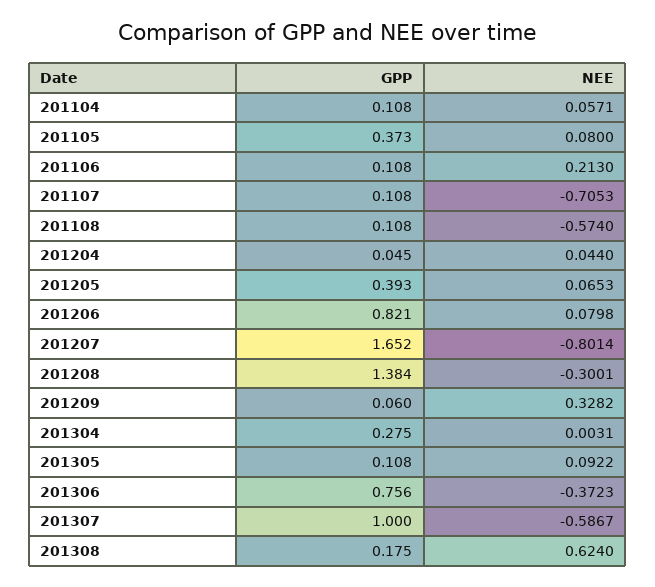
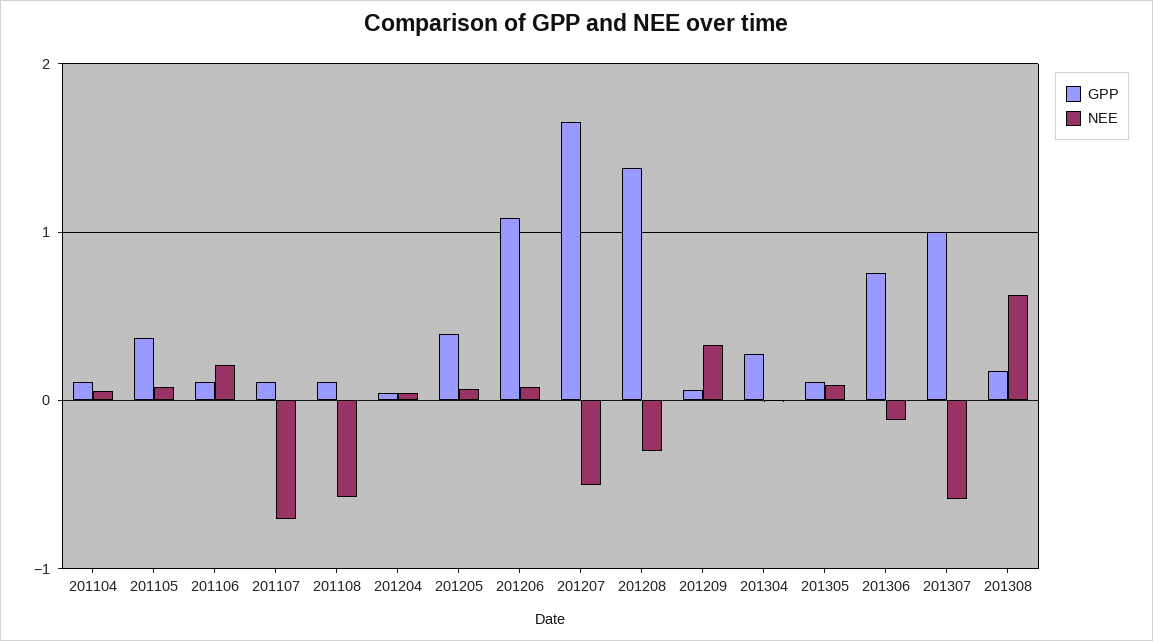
  {
    "GPP": {
      "201104": 0.108,
      "201105": 0.373,
      "201106": 0.108,
      "201107": 0.108,
      "201108": 0.108,
      "201204": 0.045,
      "201205": 0.393,
-     "201206": 0.821,
+     "201206": 1.1,
      "201207": 1.652,
      "201208": 1.384,
      "201209": 0.06,
      "201304": 0.275,
      "201305": 0.108,
      "201306": 0.756,
      "201307": 1,
      "201308": 0.175
    },
    "NEE": {
      "201104": 0.0571,
      "201105": 0.08,
      "201106": 0.213,
      "201107": -0.7053,
      "201108": -0.574,
      "201204": 0.044,
      "201205": 0.0653,
      "201206": 0.0798,
-     "201207": -0.8014,
+     "201207": -0.5,
      "201208": -0.3001,
      "201209": 0.3282,
      "201304": 0.0031,
      "201305": 0.0922,
-     "201306": -0.3723,
+     "201306": -0.1,
      "201307": -0.5867,
      "201308": 0.624
    }
  }

